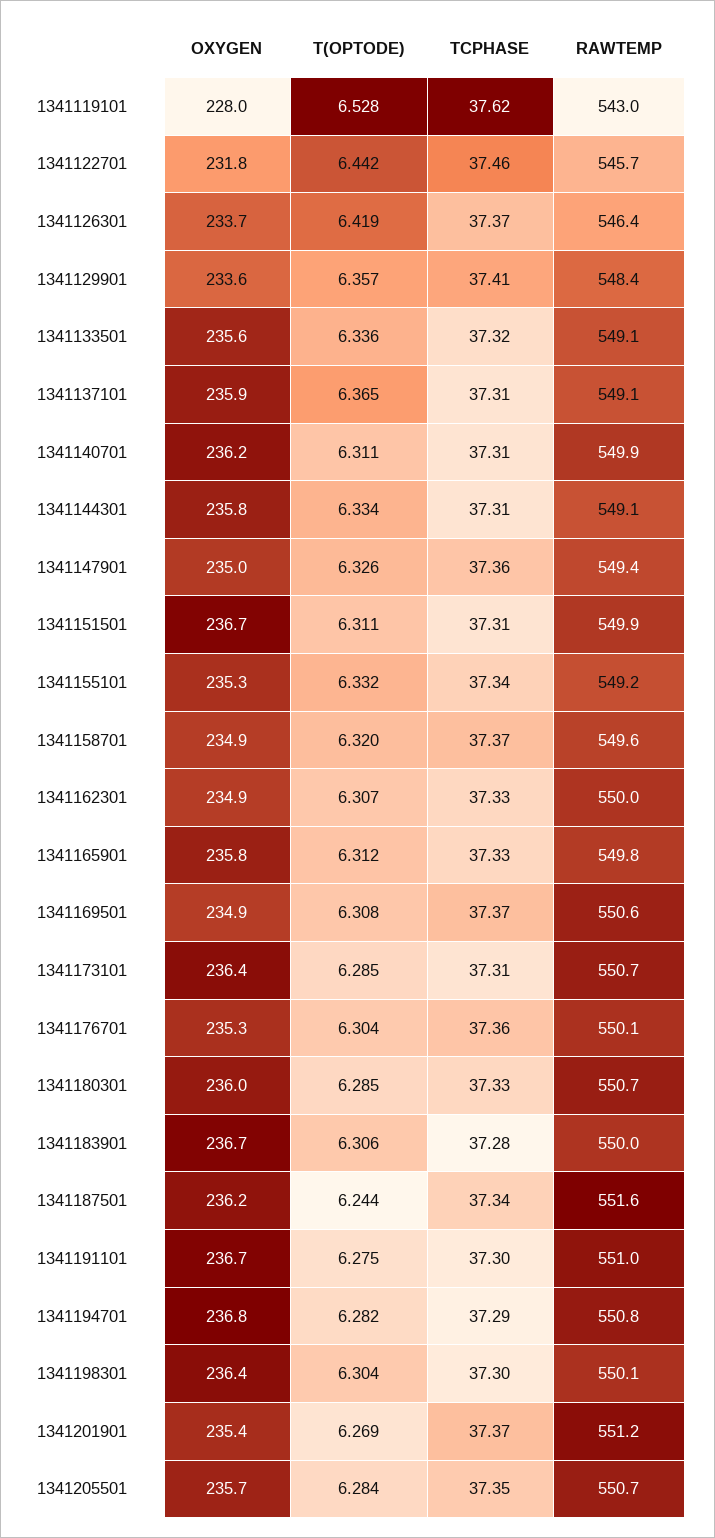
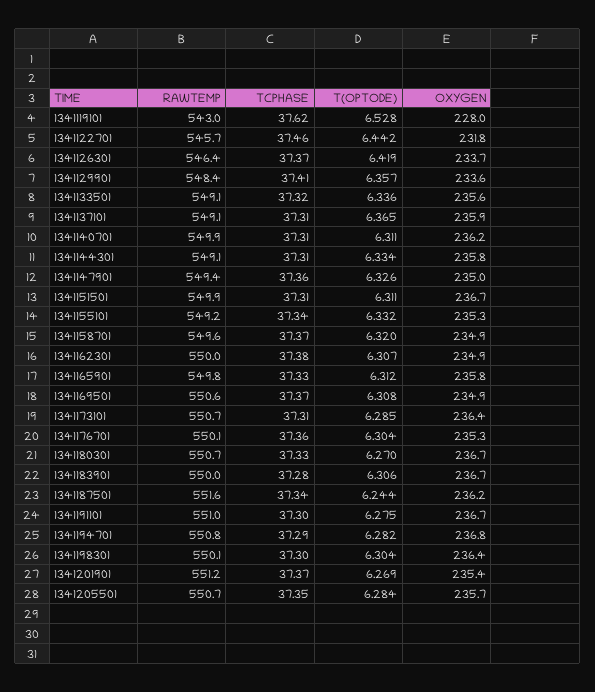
  {
    "OXYGEN": {
      "1341119101": 228,
      "1341122701": 231.8,
      "1341126301": 233.7,
      "1341129901": 233.6,
      "1341133501": 235.6,
      "1341137101": 235.9,
      "1341140701": 236.2,
      "1341144301": 235.8,
      "1341147901": 235,
      "1341151501": 236.7,
      "1341155101": 235.3,
      "1341158701": 234.9,
      "1341162301": 234.9,
      "1341165901": 235.8,
      "1341169501": 234.9,
      "1341173101": 236.4,
      "1341176701": 235.3,
-     "1341180301": 236,
+     "1341180301": 236.7,
      "1341183901": 236.7,
      "1341187501": 236.2,
      "1341191101": 236.7,
      "1341194701": 236.8,
      "1341198301": 236.4,
      "1341201901": 235.4,
      "1341205501": 235.7
    },
    "T(OPTODE)": {
      "1341119101": 6.528,
      "1341122701": 6.442,
      "1341126301": 6.419,
      "1341129901": 6.357,
      "1341133501": 6.336,
      "1341137101": 6.365,
      "1341140701": 6.311,
      "1341144301": 6.334,
      "1341147901": 6.326,
      "1341151501": 6.311,
      "1341155101": 6.332,
      "1341158701": 6.32,
      "1341162301": 6.307,
      "1341165901": 6.312,
      "1341169501": 6.308,
      "1341173101": 6.285,
      "1341176701": 6.304,
-     "1341180301": 6.285,
+     "1341180301": 6.27,
      "1341183901": 6.306,
      "1341187501": 6.244,
      "1341191101": 6.275,
      "1341194701": 6.282,
      "1341198301": 6.304,
      "1341201901": 6.269,
      "1341205501": 6.284
    },
    "TCPHASE": {
      "1341119101": 37.62,
      "1341122701": 37.46,
      "1341126301": 37.37,
      "1341129901": 37.41,
      "1341133501": 37.32,
      "1341137101": 37.31,
      "1341140701": 37.31,
      "1341144301": 37.31,
      "1341147901": 37.36,
      "1341151501": 37.31,
      "1341155101": 37.34,
      "1341158701": 37.37,
-     "1341162301": 37.33,
+     "1341162301": 37.38,
      "1341165901": 37.33,
      "1341169501": 37.37,
      "1341173101": 37.31,
      "1341176701": 37.36,
      "1341180301": 37.33,
      "1341183901": 37.28,
      "1341187501": 37.34,
      "1341191101": 37.3,
      "1341194701": 37.29,
      "1341198301": 37.3,
      "1341201901": 37.37,
      "1341205501": 37.35
    },
    "RAWTEMP": {
      "1341119101": 543,
      "1341122701": 545.7,
      "1341126301": 546.4,
      "1341129901": 548.4,
      "1341133501": 549.1,
      "1341137101": 549.1,
      "1341140701": 549.9,
      "1341144301": 549.1,
      "1341147901": 549.4,
      "1341151501": 549.9,
      "1341155101": 549.2,
      "1341158701": 549.6,
      "1341162301": 550,
      "1341165901": 549.8,
      "1341169501": 550.6,
      "1341173101": 550.7,
      "1341176701": 550.1,
      "1341180301": 550.7,
      "1341183901": 550,
      "1341187501": 551.6,
      "1341191101": 551,
      "1341194701": 550.8,
      "1341198301": 550.1,
      "1341201901": 551.2,
      "1341205501": 550.7
    }
  }

